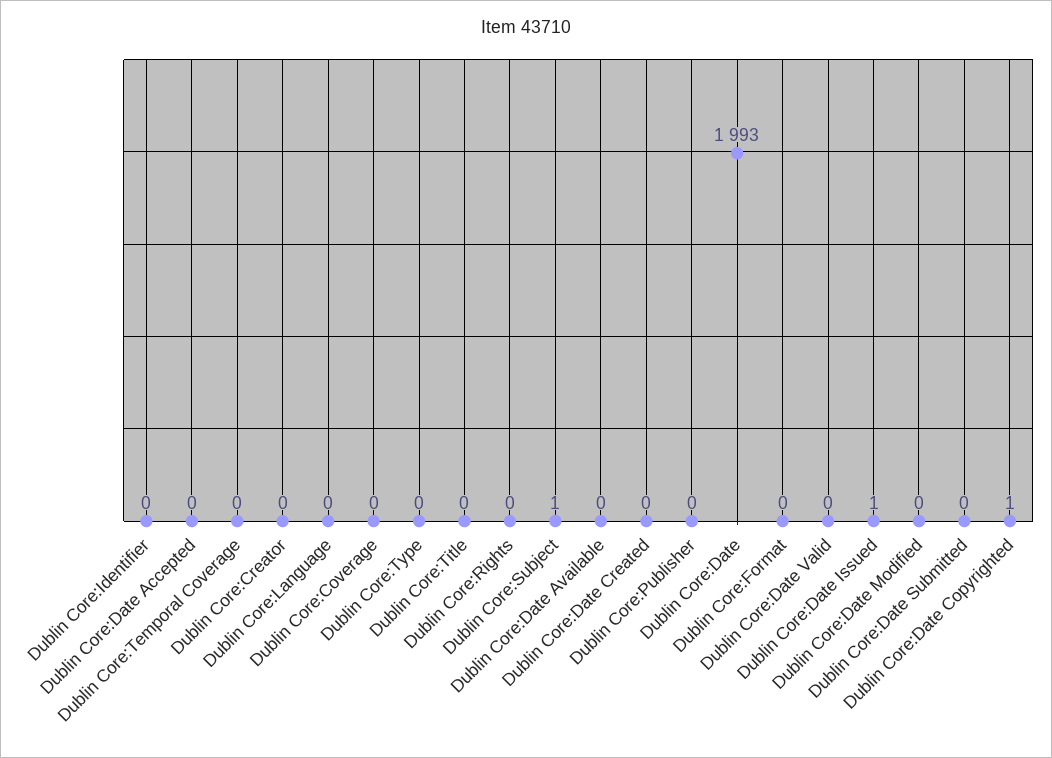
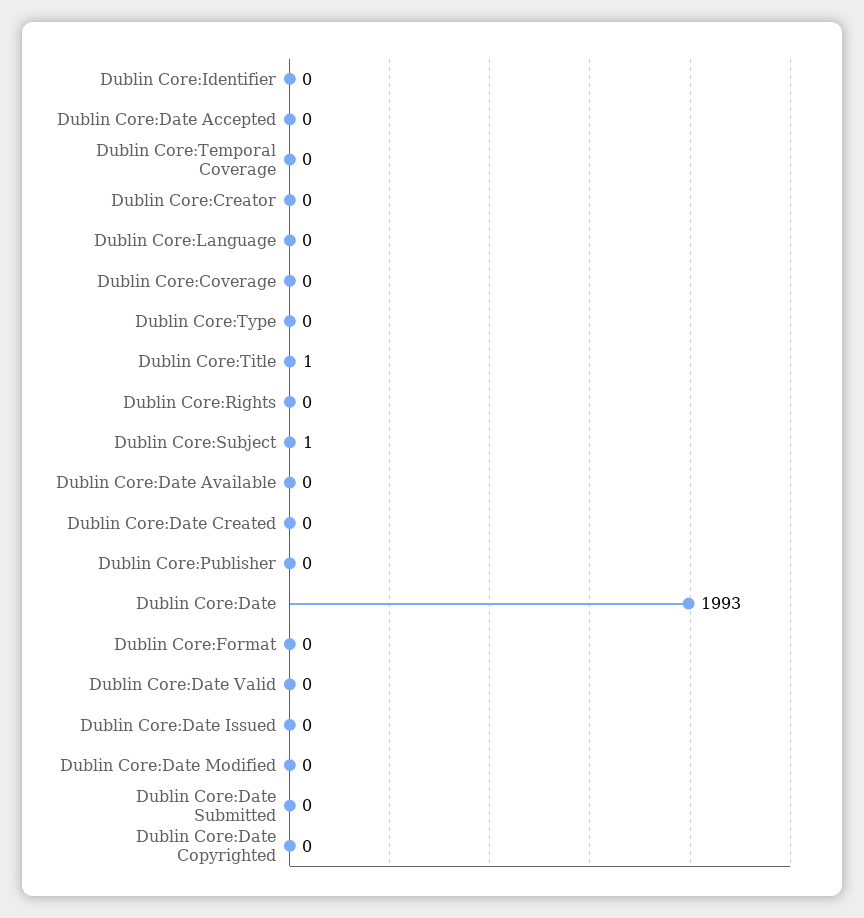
  {
    "Dublin Core:Identifier": 0,
    "Dublin Core:Date Accepted": 0,
    "Dublin Core:Temporal Coverage": 0,
    "Dublin Core:Creator": 0,
    "Dublin Core:Language": 0,
    "Dublin Core:Coverage": 0,
    "Dublin Core:Type": 0,
-   "Dublin Core:Title": 0,
+   "Dublin Core:Title": 1,
    "Dublin Core:Rights": 0,
    "Dublin Core:Subject": 1,
    "Dublin Core:Date Available": 0,
    "Dublin Core:Date Created": 0,
    "Dublin Core:Publisher": 0,
    "Dublin Core:Date": 1993,
    "Dublin Core:Format": 0,
    "Dublin Core:Date Valid": 0,
-   "Dublin Core:Date Issued": 1,
+   "Dublin Core:Date Issued": 0,
    "Dublin Core:Date Modified": 0,
    "Dublin Core:Date Submitted": 0,
-   "Dublin Core:Date Copyrighted": 1
+   "Dublin Core:Date Copyrighted": 0
  }

